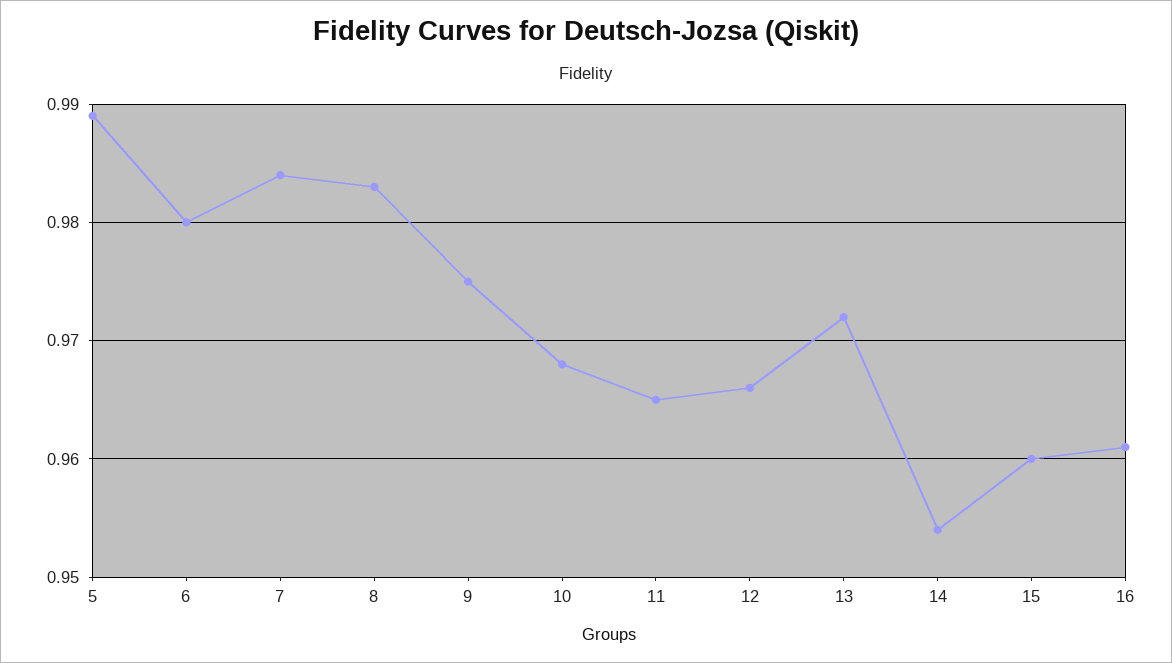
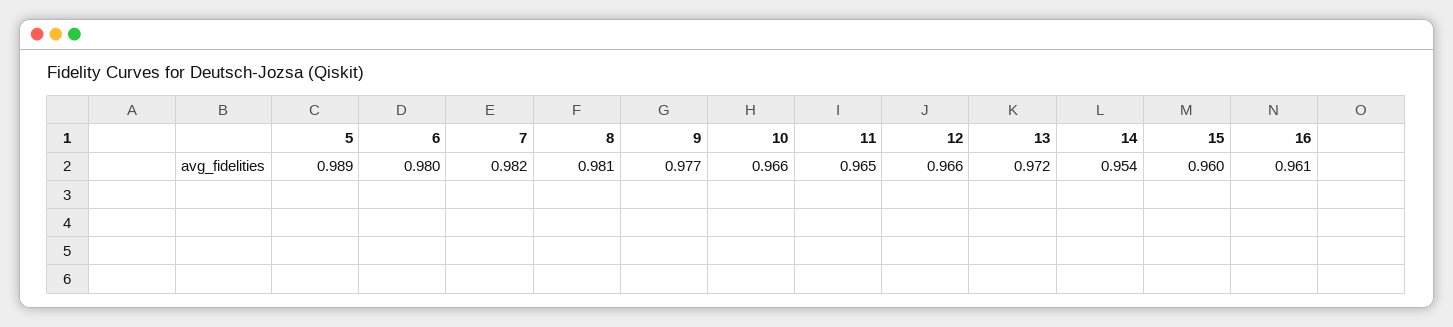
  {
    "5": 0.989,
    "6": 0.98,
-   "7": 0.984,
+   "7": 0.982,
-   "8": 0.983,
+   "8": 0.981,
-   "9": 0.975,
+   "9": 0.977,
-   "10": 0.968,
+   "10": 0.966,
    "11": 0.965,
    "12": 0.966,
    "13": 0.972,
    "14": 0.954,
    "15": 0.96,
    "16": 0.961
  }

